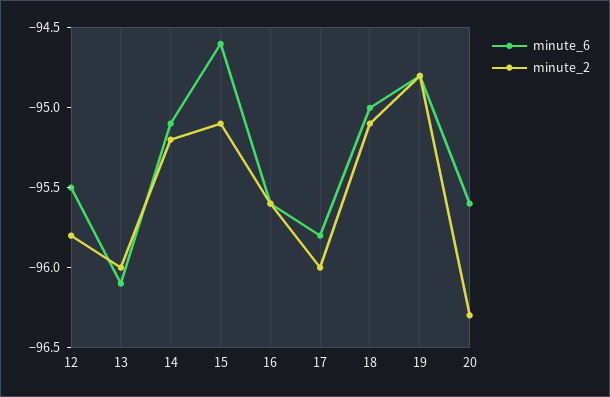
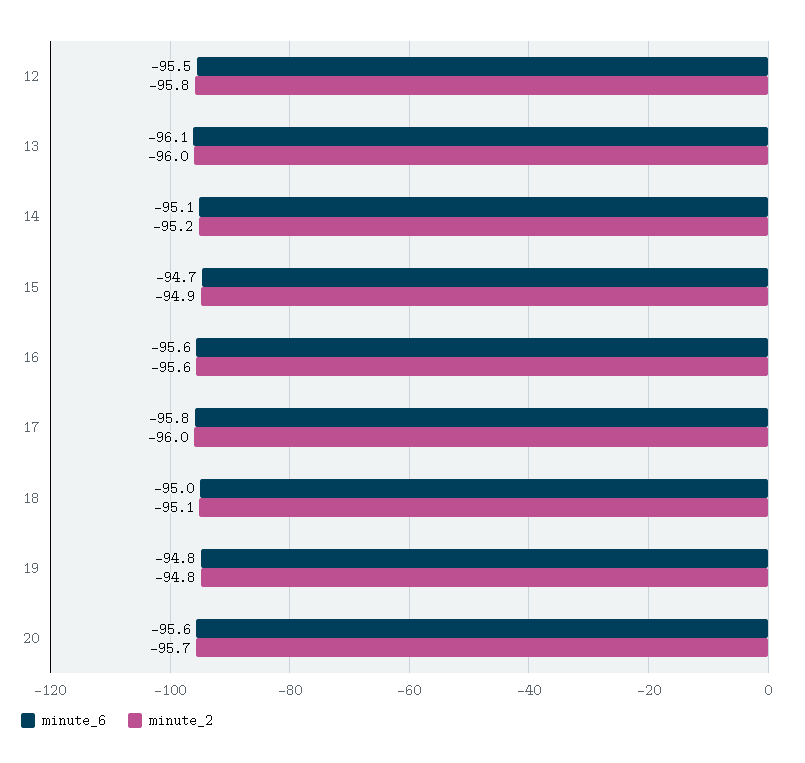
  {
    "minute_6": {
      "12": -95.5,
      "13": -96.1,
      "14": -95.1,
-     "15": -94.6,
+     "15": -94.7,
      "16": -95.6,
      "17": -95.8,
      "18": -95,
      "19": -94.8,
      "20": -95.6
    },
    "minute_2": {
      "12": -95.8,
      "13": -96,
      "14": -95.2,
-     "15": -95.1,
+     "15": -94.9,
      "16": -95.6,
      "17": -96,
      "18": -95.1,
      "19": -94.8,
-     "20": -96.3
+     "20": -95.7
    }
  }

